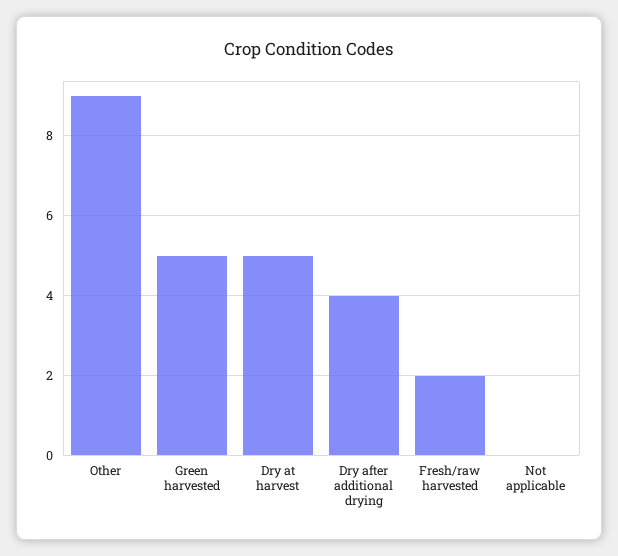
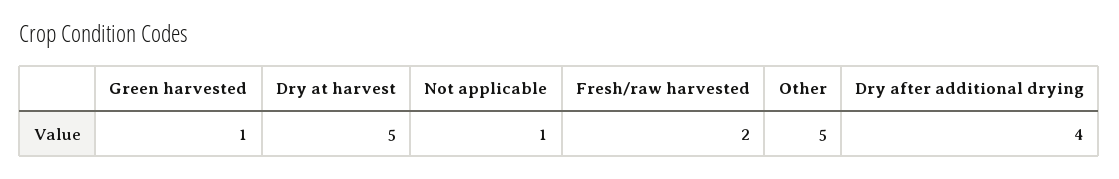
  {
-   "Other": 9,
+   "Other": 5,
-   "Green harvested": 5,
+   "Green harvested": 1,
    "Dry at harvest": 5,
    "Dry after additional drying": 4,
    "Fresh/raw harvested": 2,
-   "Not applicable": 0
+   "Not applicable": 1
  }

